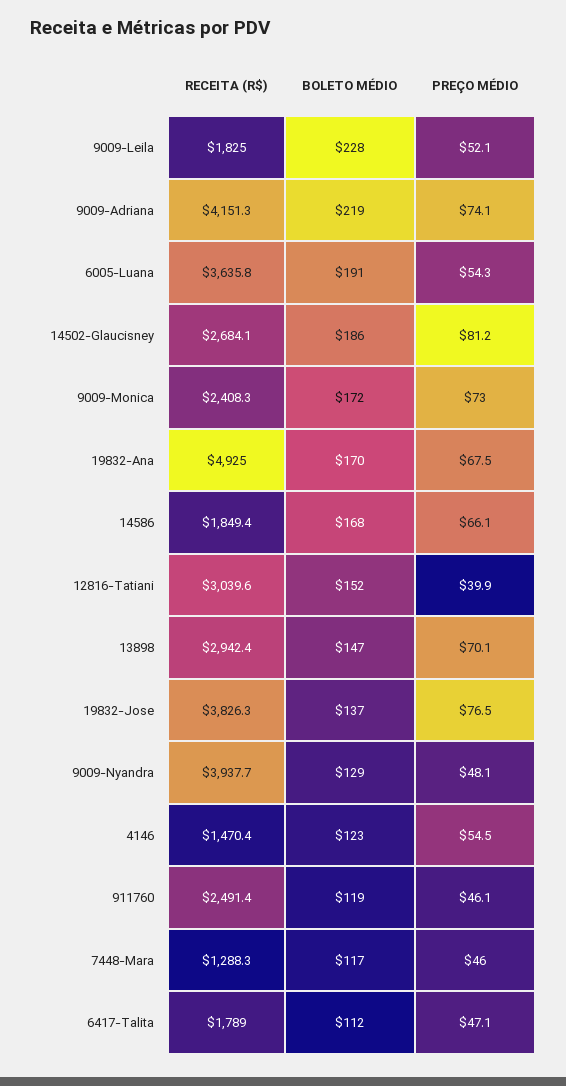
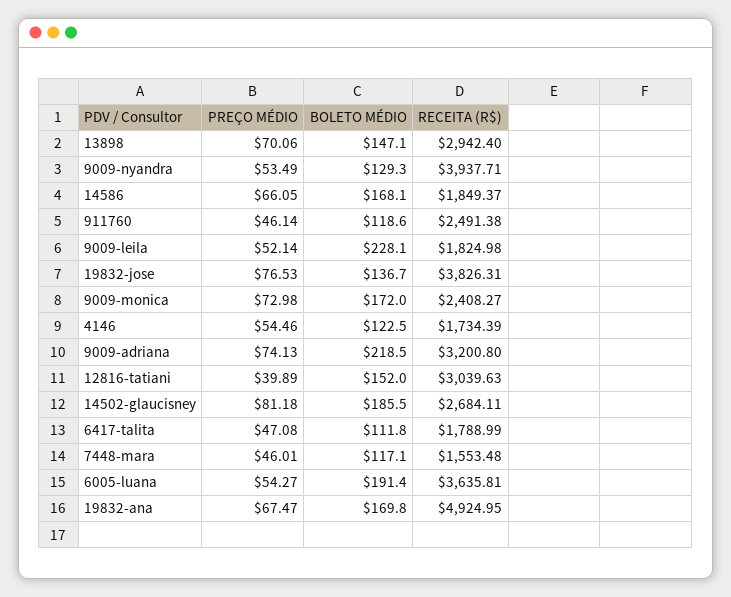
  {
    "RECEITA (R$)": {
      "9009-Leila": 1824.98,
-     "9009-Adriana": 4151.3,
+     "9009-Adriana": 3200.8,
      "6005-Luana": 3635.81,
      "14502-Glaucisney": 2684.11,
      "9009-Monica": 2408.27,
      "19832-Ana": 4924.95,
      "14586": 1849.37,
      "12816-Tatiani": 3039.63,
      "13898": 2942.4,
      "19832-Jose": 3826.31,
      "9009-Nyandra": 3937.71,
-     "4146": 1470.4,
+     "4146": 1734.39,
      "911760": 2491.38,
-     "7448-Mara": 1288.3,
+     "7448-Mara": 1553.48,
      "6417-Talita": 1788.99
    },
    "BOLETO MÉDIO": {
      "9009-Leila": 228.1,
      "9009-Adriana": 218.5,
      "6005-Luana": 191.4,
      "14502-Glaucisney": 185.5,
      "9009-Monica": 172,
      "19832-Ana": 169.8,
      "14586": 168.1,
      "12816-Tatiani": 152,
      "13898": 147.1,
      "19832-Jose": 136.7,
      "9009-Nyandra": 129.3,
      "4146": 122.5,
      "911760": 118.6,
      "7448-Mara": 117.1,
      "6417-Talita": 111.8
    },
    "PREÇO MÉDIO": {
      "9009-Leila": 52.14,
      "9009-Adriana": 74.13,
      "6005-Luana": 54.27,
      "14502-Glaucisney": 81.18,
      "9009-Monica": 72.98,
      "19832-Ana": 67.47,
      "14586": 66.05,
      "12816-Tatiani": 39.89,
      "13898": 70.06,
      "19832-Jose": 76.53,
-     "9009-Nyandra": 48.1,
+     "9009-Nyandra": 53.49,
      "4146": 54.46,
      "911760": 46.14,
      "7448-Mara": 46.01,
      "6417-Talita": 47.08
    }
  }

